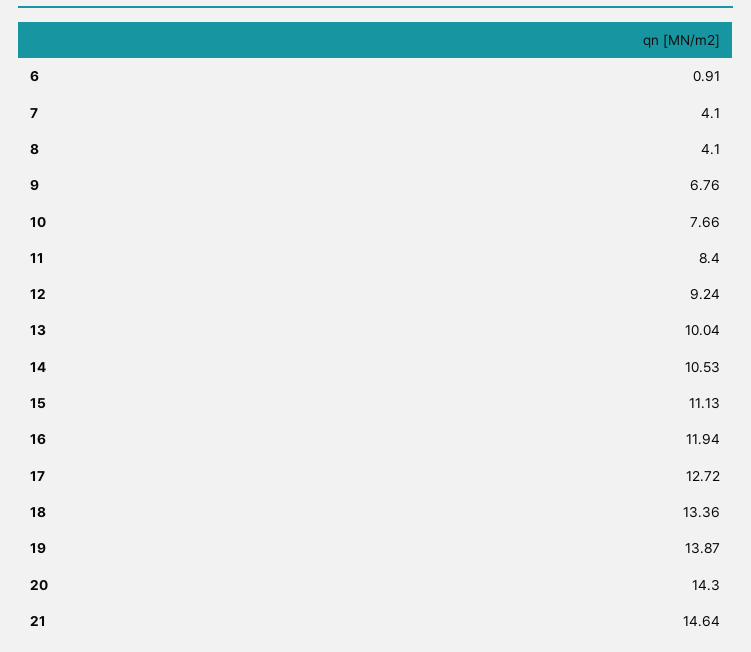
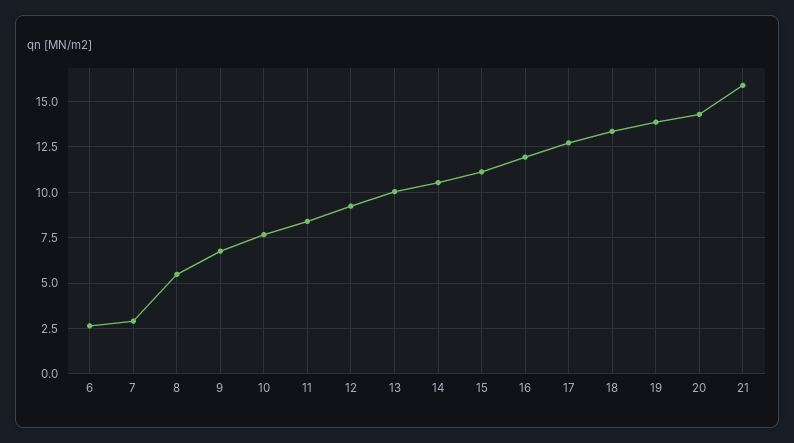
  {
-   "6": 0.91,
+   "6": 2.5,
-   "7": 4.1,
+   "7": 3,
-   "8": 4.1,
+   "8": 5.5,
    "9": 6.76,
    "10": 7.66,
    "11": 8.4,
    "12": 9.24,
    "13": 10.04,
    "14": 10.53,
    "15": 11.13,
    "16": 11.94,
    "17": 12.72,
    "18": 13.36,
    "19": 13.87,
    "20": 14.3,
-   "21": 14.64
+   "21": 16
  }

